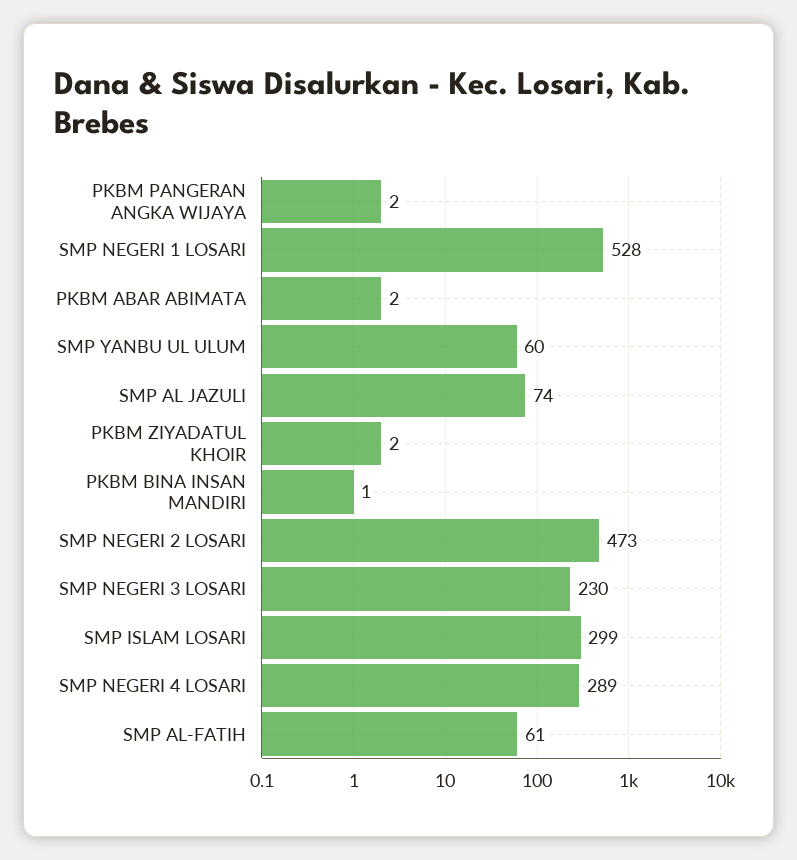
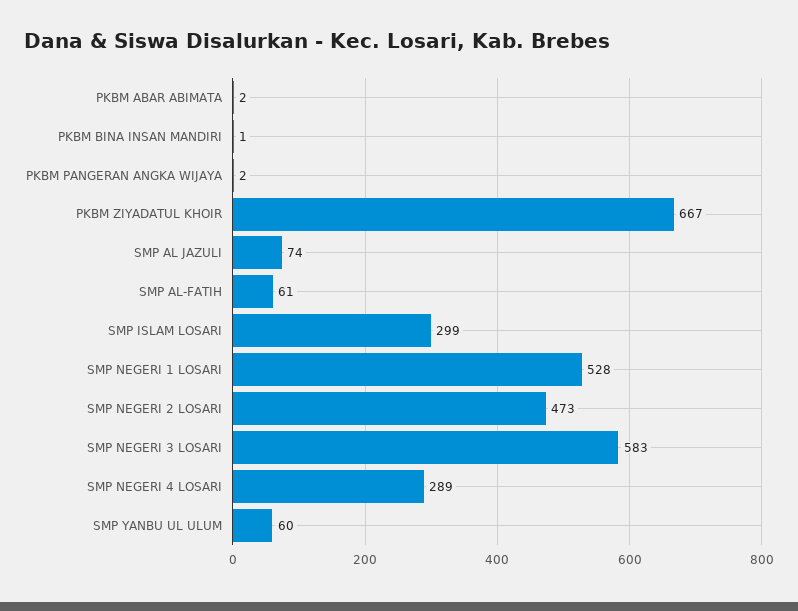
  {
    "PKBM PANGERAN ANGKA WIJAYA": 2,
    "SMP NEGERI 1 LOSARI": 528,
    "PKBM ABAR ABIMATA": 2,
    "SMP YANBU UL ULUM": 60,
    "SMP AL JAZULI": 74,
-   "PKBM ZIYADATUL KHOIR": 2,
+   "PKBM ZIYADATUL KHOIR": 667,
    "PKBM BINA INSAN MANDIRI": 1,
    "SMP NEGERI 2 LOSARI": 473,
-   "SMP NEGERI 3 LOSARI": 230,
+   "SMP NEGERI 3 LOSARI": 583,
    "SMP ISLAM LOSARI": 299,
    "SMP NEGERI 4 LOSARI": 289,
    "SMP AL-FATIH": 61
  }

